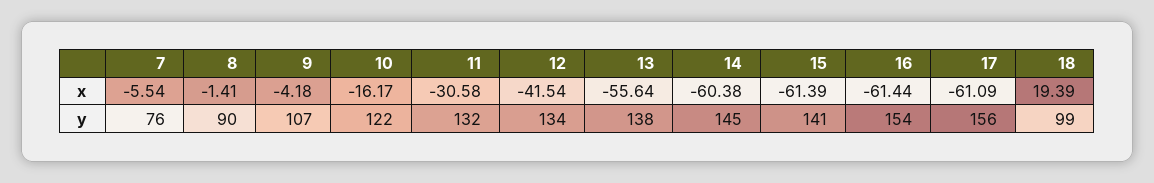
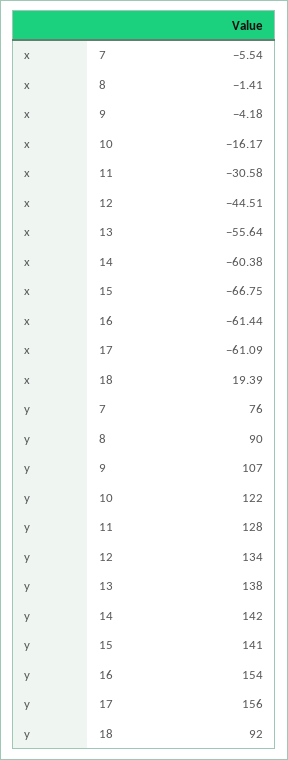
  {
    "7": {
      "x": -5.54,
      "y": 76
    },
    "8": {
      "x": -1.41,
      "y": 90
    },
    "9": {
      "x": -4.18,
      "y": 107
    },
    "10": {
      "x": -16.17,
      "y": 122
    },
    "11": {
      "x": -30.58,
-     "y": 132
+     "y": 128
    },
    "12": {
-     "x": -41.54,
+     "x": -44.51,
      "y": 134
    },
    "13": {
      "x": -55.64,
      "y": 138
    },
    "14": {
      "x": -60.38,
-     "y": 145
+     "y": 142
    },
    "15": {
-     "x": -61.39,
+     "x": -66.75,
      "y": 141
    },
    "16": {
      "x": -61.44,
      "y": 154
    },
    "17": {
      "x": -61.09,
      "y": 156
    },
    "18": {
      "x": 19.39,
-     "y": 99
+     "y": 92
    }
  }

